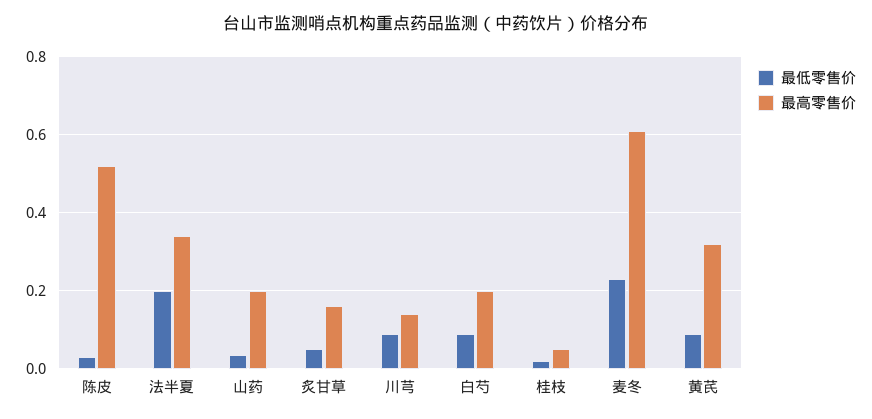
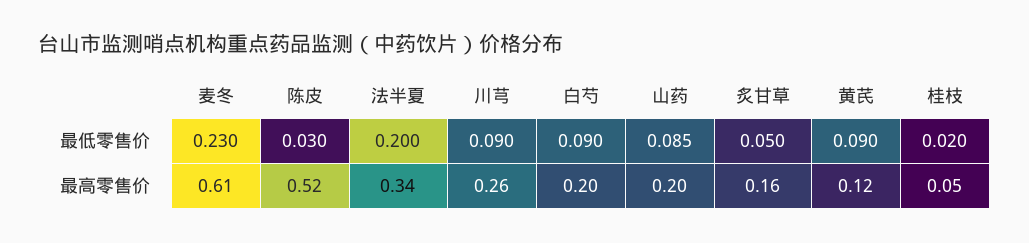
  {
    "最低零售价": {
      "陈皮": 0.03,
      "法半夏": 0.2,
-     "山药": 0.04,
+     "山药": 0.085,
      "炙甘草": 0.05,
      "川芎": 0.09,
      "白芍": 0.09,
      "桂枝": 0.02,
      "麦冬": 0.23,
      "黄芪": 0.09
    },
    "最高零售价": {
      "陈皮": 0.52,
      "法半夏": 0.34,
      "山药": 0.2,
      "炙甘草": 0.16,
-     "川芎": 0.14,
+     "川芎": 0.26,
      "白芍": 0.2,
      "桂枝": 0.05,
      "麦冬": 0.61,
-     "黄芪": 0.32
+     "黄芪": 0.12
    }
  }

